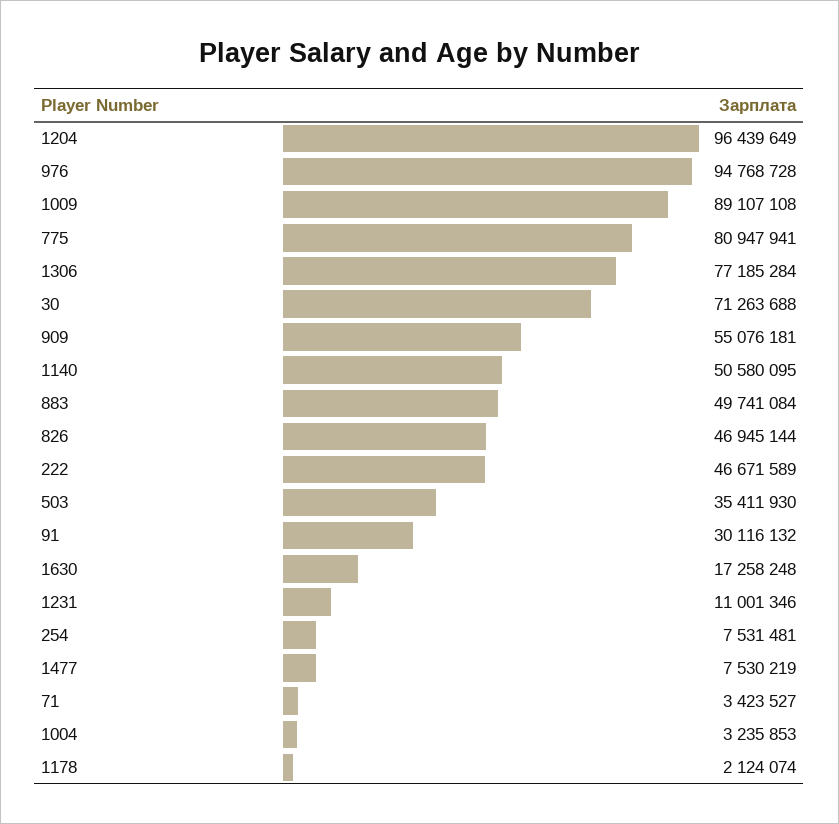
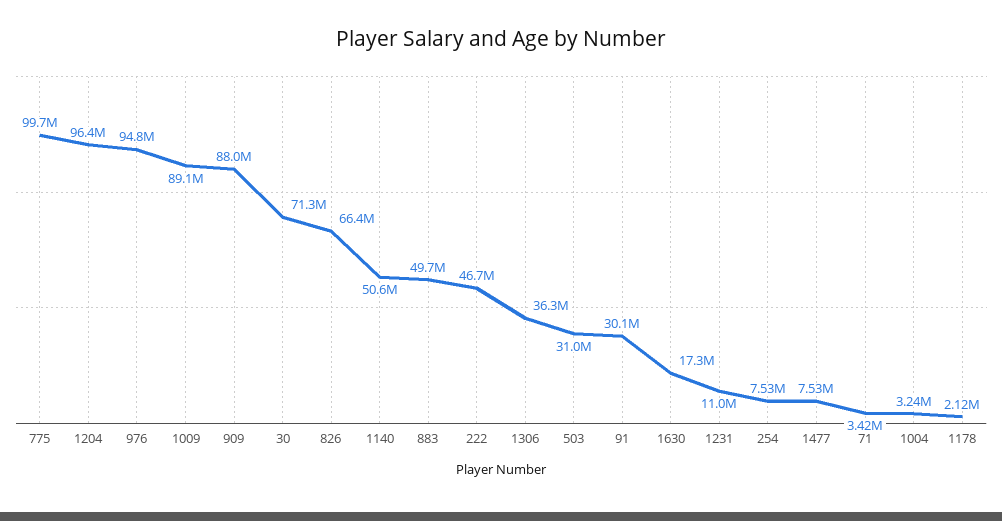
  {
    "1204": 96439649,
    "976": 94768728,
    "1009": 89107108,
-   "775": 80947941,
+   "775": 99700000,
-   "1306": 77185284,
+   "1306": 36300000,
    "30": 71263688,
-   "909": 55076181,
+   "909": 88000000,
    "1140": 50580095,
    "883": 49741084,
-   "826": 46945144,
+   "826": 66400000,
    "222": 46671589,
-   "503": 35411930,
+   "503": 31000000,
    "91": 30116132,
    "1630": 17258248,
    "1231": 11001346,
    "254": 7531481,
    "1477": 7530219,
    "71": 3423527,
    "1004": 3235853,
    "1178": 2124074
  }

